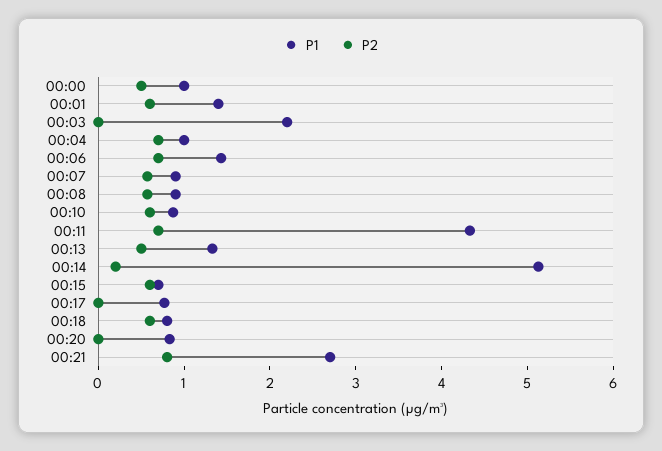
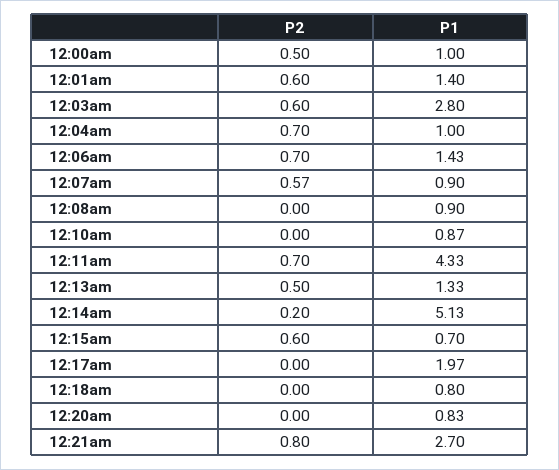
  {
    "P1": {
      "00:00": 1,
      "00:01": 1.4,
-     "00:03": 2.2,
+     "00:03": 2.8,
      "00:04": 1,
      "00:06": 1.43,
      "00:07": 0.9,
      "00:08": 0.9,
      "00:10": 0.87,
      "00:11": 4.33,
      "00:13": 1.33,
      "00:14": 5.13,
      "00:15": 0.7,
-     "00:17": 0.8,
+     "00:17": 1.97,
      "00:18": 0.8,
      "00:20": 0.83,
      "00:21": 2.7
    },
    "P2": {
      "00:00": 0.5,
      "00:01": 0.6,
-     "00:03": 0,
+     "00:03": 0.6,
      "00:04": 0.7,
      "00:06": 0.7,
      "00:07": 0.57,
-     "00:08": 0.6,
+     "00:08": 0,
-     "00:10": 0.6,
+     "00:10": 0,
      "00:11": 0.7,
      "00:13": 0.5,
      "00:14": 0.2,
      "00:15": 0.6,
      "00:17": 0,
-     "00:18": 0.6,
+     "00:18": 0,
      "00:20": 0,
      "00:21": 0.8
    }
  }

